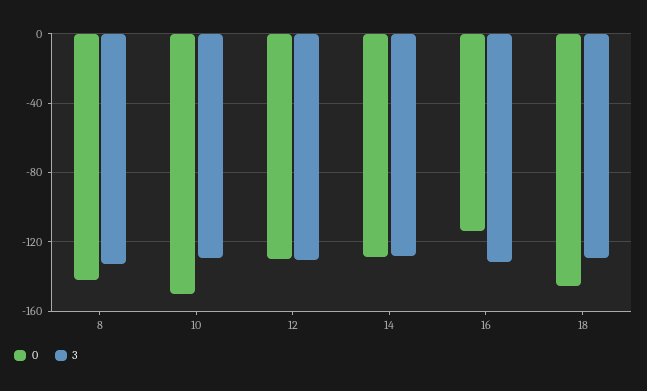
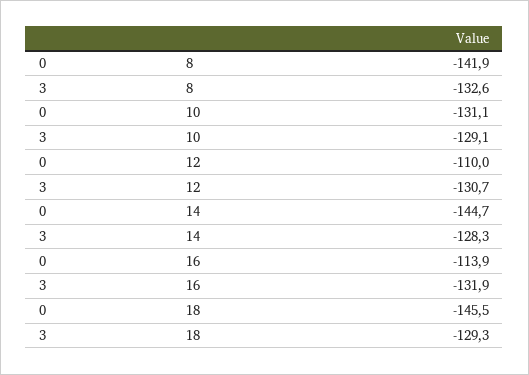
  {
    "0": {
      "8": -141.9,
-     "10": -150,
+     "10": -131.1,
-     "12": -130,
+     "12": -110,
-     "14": -130,
+     "14": -144.7,
      "16": -113.9,
      "18": -145.5
    },
    "3": {
      "8": -132.6,
      "10": -129.1,
      "12": -130.7,
      "14": -128.3,
      "16": -131.9,
      "18": -129.3
    }
  }

